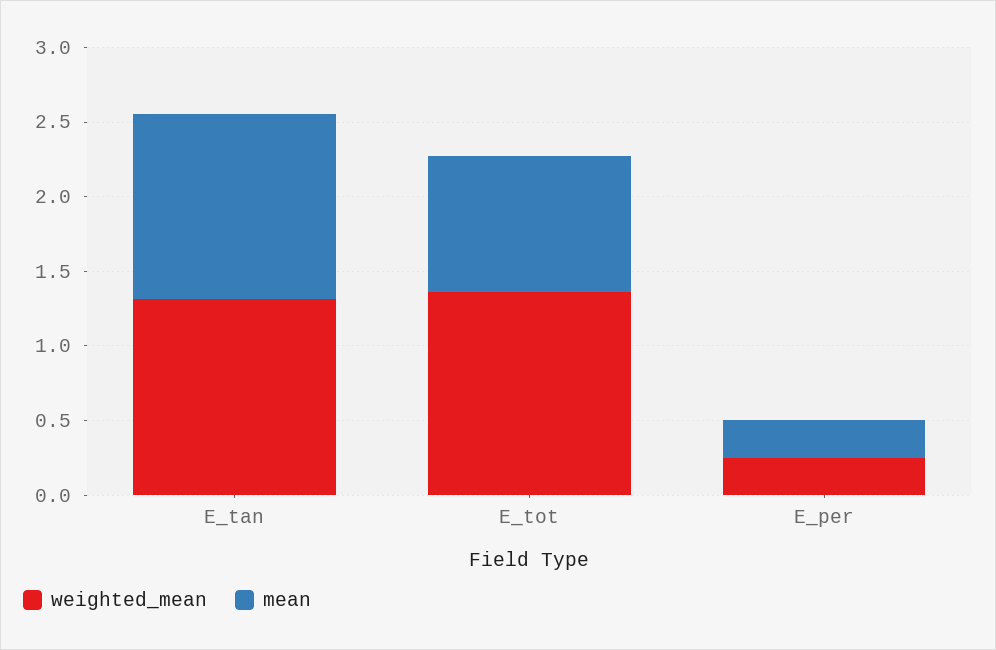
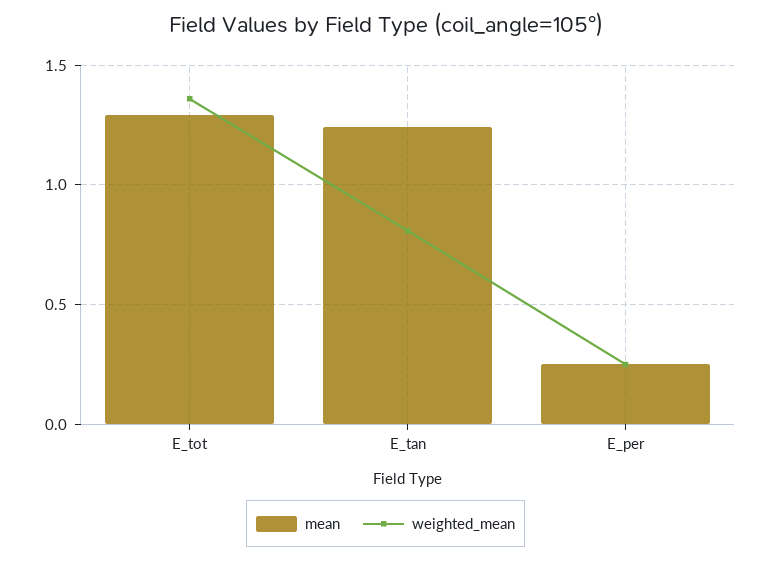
  {
    "weighted_mean": {
-     "E_tan": 1.3,
+     "E_tan": 0.8,
      "E_tot": 1.35,
      "E_per": 0.25
    },
    "mean": {
      "E_tan": 1.25,
-     "E_tot": 0.9,
+     "E_tot": 1.3,
      "E_per": 0.25
    }
  }

